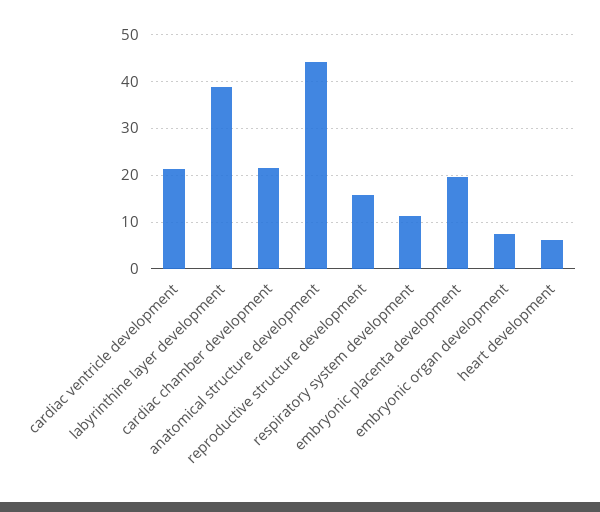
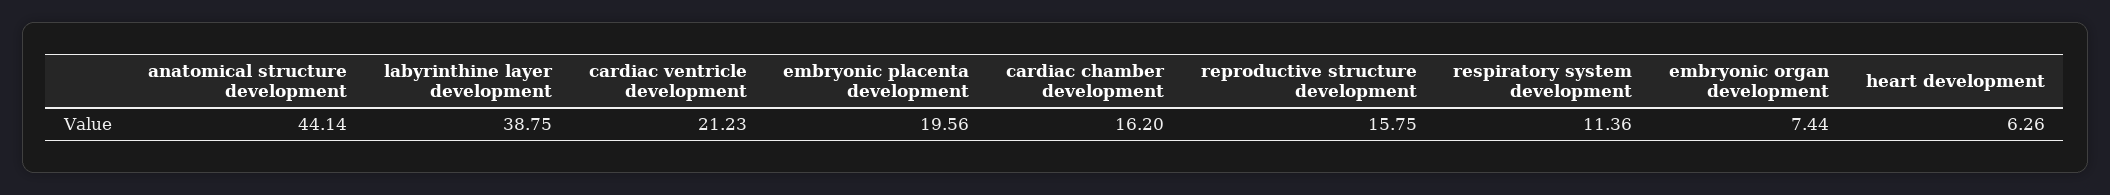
  {
    "cardiac ventricle development": 21.23,
    "labyrinthine layer development": 38.75,
-   "cardiac chamber development": 22,
+   "cardiac chamber development": 16.2,
    "anatomical structure development": 44.14,
    "reproductive structure development": 15.75,
    "respiratory system development": 11.36,
    "embryonic placenta development": 19.56,
    "embryonic organ development": 7.44,
    "heart development": 6.26
  }

